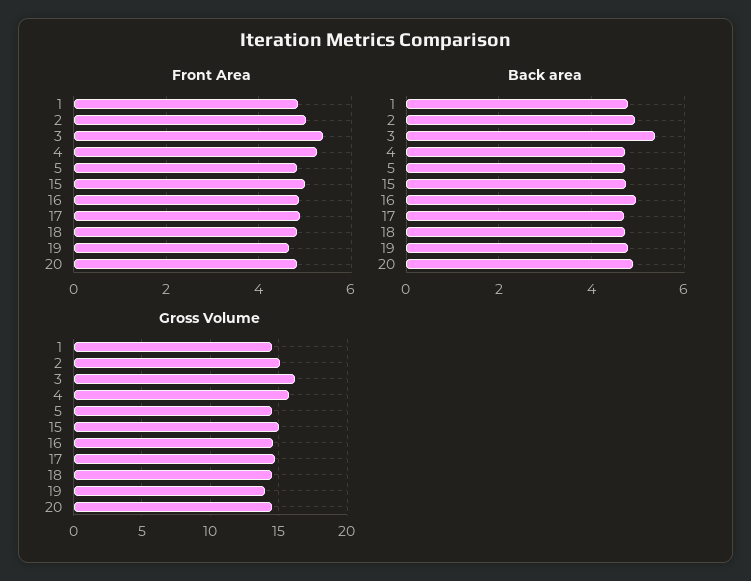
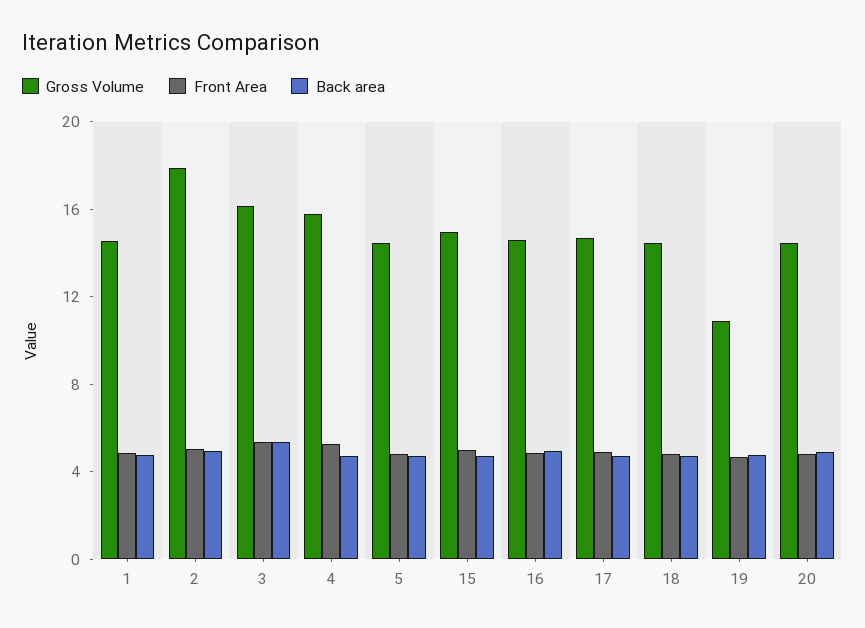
  {
    "Front Area": {
      "1": 4.8,
      "2": 5,
      "3": 5.4,
      "4": 5.2,
      "5": 4.8,
      "15": 5,
      "16": 4.8,
      "17": 4.8,
      "18": 4.8,
      "19": 4.6,
      "20": 4.8
    },
    "Back area": {
      "1": 4.8,
      "2": 5,
      "3": 5.4,
      "4": 4.8,
      "5": 4.8,
      "15": 4.8,
      "16": 5,
      "17": 4.8,
      "18": 4.8,
      "19": 4.8,
      "20": 4.8
    },
    "Gross Volume": {
      "1": 14.5,
-     "2": 15,
+     "2": 18,
      "3": 16,
      "4": 16,
      "5": 14.5,
      "15": 15,
      "16": 14.5,
      "17": 14.5,
      "18": 14.5,
-     "19": 14,
+     "19": 11,
      "20": 14.5
    }
  }

